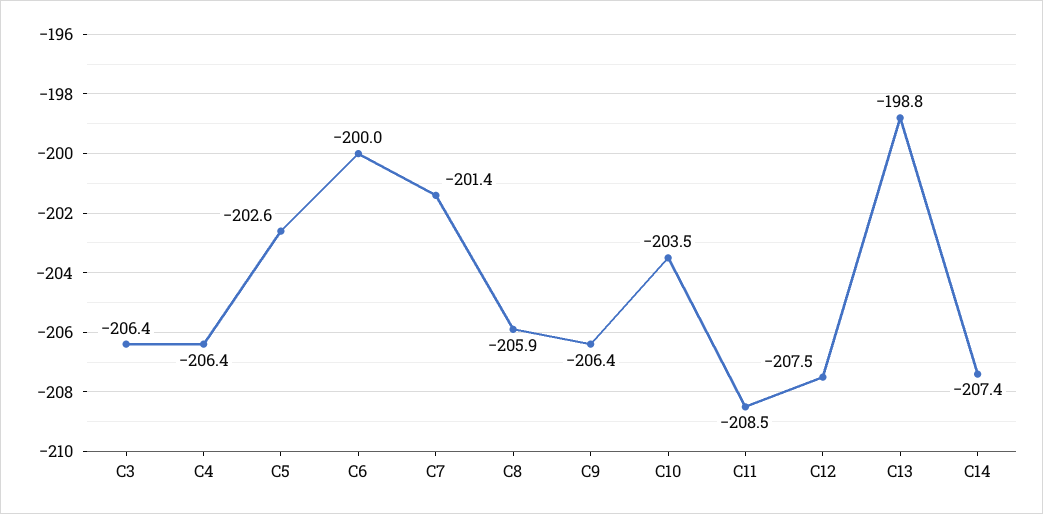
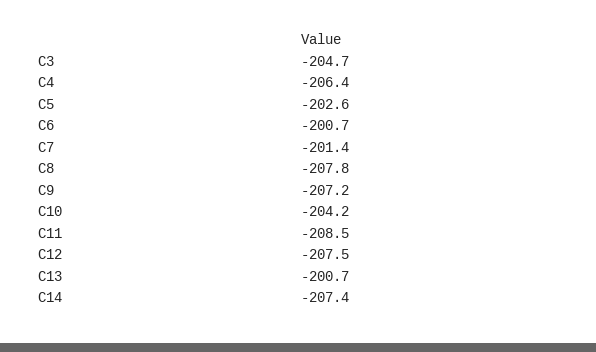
  {
-   "C3": -206.4,
+   "C3": -204.7,
    "C4": -206.4,
    "C5": -202.6,
-   "C6": -200,
+   "C6": -200.7,
    "C7": -201.4,
-   "C8": -205.9,
+   "C8": -207.8,
-   "C9": -206.4,
+   "C9": -207.2,
-   "C10": -203.5,
+   "C10": -204.2,
    "C11": -208.5,
    "C12": -207.5,
-   "C13": -198.8,
+   "C13": -200.7,
    "C14": -207.4
  }

